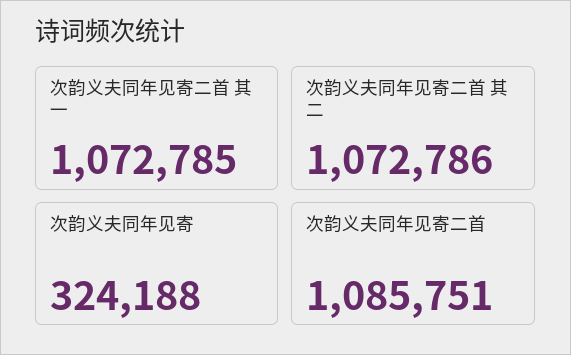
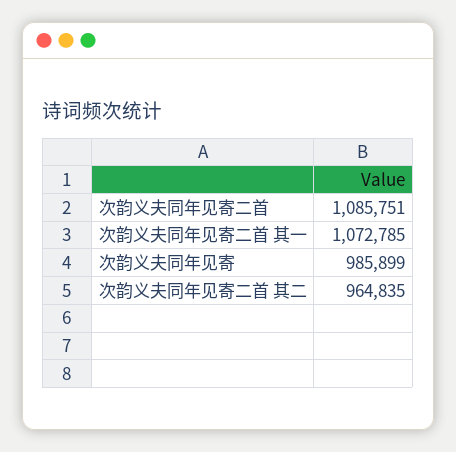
  {
    "次韵义夫同年见寄二首 其一": 1072785,
-   "次韵义夫同年见寄二首 其二": 1072786,
+   "次韵义夫同年见寄二首 其二": 964835,
-   "次韵义夫同年见寄": 324188,
+   "次韵义夫同年见寄": 985899,
    "次韵义夫同年见寄二首": 1085751
  }

